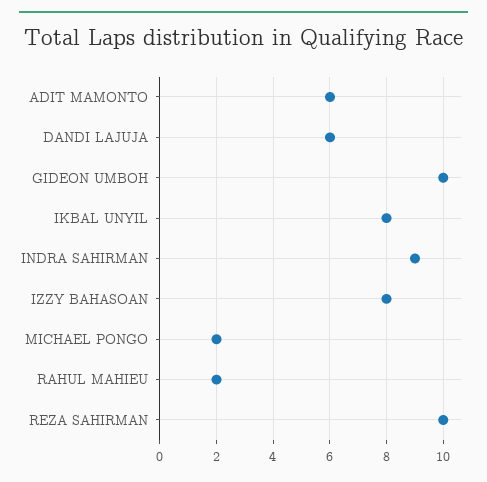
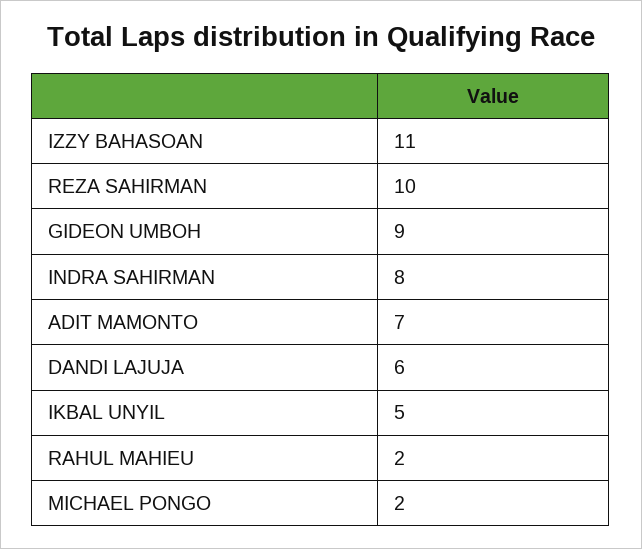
  {
-   "ADIT MAMONTO": 6,
+   "ADIT MAMONTO": 7,
    "DANDI LAJUJA": 6,
-   "GIDEON UMBOH": 10,
+   "GIDEON UMBOH": 9,
-   "IKBAL UNYIL": 8,
+   "IKBAL UNYIL": 5,
-   "INDRA SAHIRMAN": 9,
+   "INDRA SAHIRMAN": 8,
-   "IZZY BAHASOAN": 8,
+   "IZZY BAHASOAN": 11,
    "MICHAEL PONGO": 2,
    "RAHUL MAHIEU": 2,
    "REZA SAHIRMAN": 10
  }

